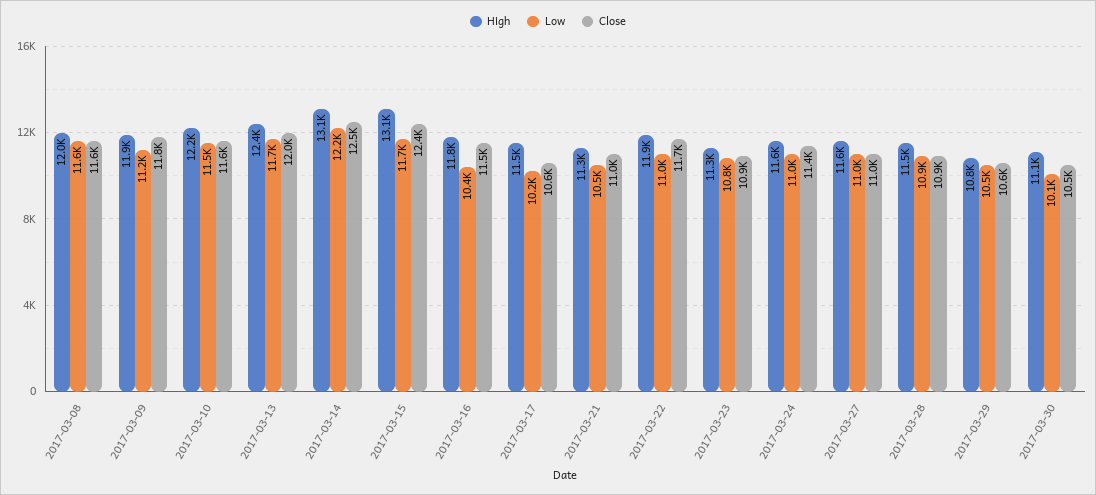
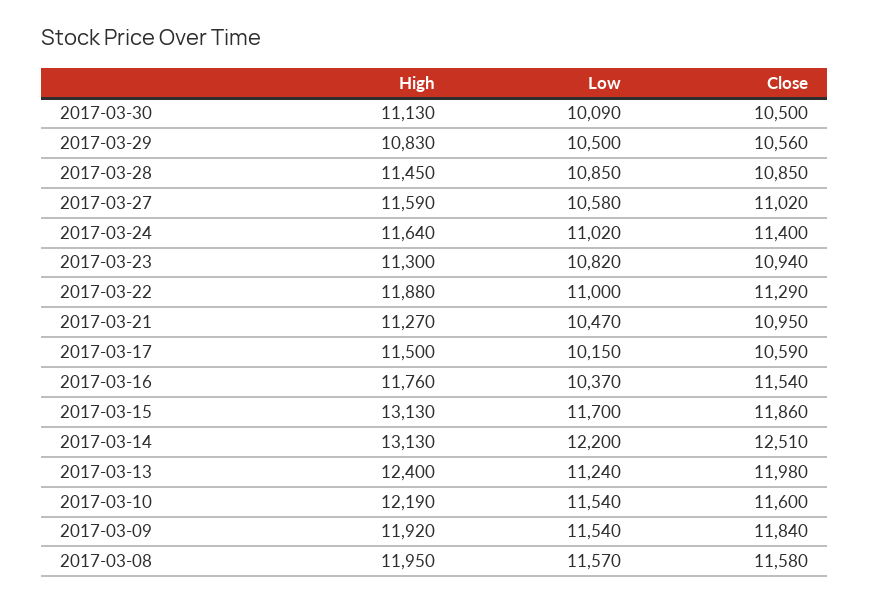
  {
    "High": {
      "2017-03-08": 11950,
      "2017-03-09": 11920,
      "2017-03-10": 12190,
      "2017-03-13": 12400,
      "2017-03-14": 13130,
      "2017-03-15": 13130,
      "2017-03-16": 11760,
      "2017-03-17": 11500,
      "2017-03-21": 11270,
      "2017-03-22": 11880,
      "2017-03-23": 11300,
      "2017-03-24": 11640,
      "2017-03-27": 11590,
      "2017-03-28": 11450,
      "2017-03-29": 10830,
      "2017-03-30": 11130
    },
    "Low": {
      "2017-03-08": 11570,
-     "2017-03-09": 11200,
+     "2017-03-09": 11540,
      "2017-03-10": 11540,
-     "2017-03-13": 11700,
+     "2017-03-13": 11240,
      "2017-03-14": 12200,
      "2017-03-15": 11700,
      "2017-03-16": 10370,
      "2017-03-17": 10150,
      "2017-03-21": 10470,
      "2017-03-22": 11000,
      "2017-03-23": 10820,
      "2017-03-24": 11020,
-     "2017-03-27": 11000,
+     "2017-03-27": 10580,
      "2017-03-28": 10850,
      "2017-03-29": 10500,
      "2017-03-30": 10090
    },
    "Close": {
      "2017-03-08": 11580,
      "2017-03-09": 11840,
      "2017-03-10": 11600,
      "2017-03-13": 11980,
      "2017-03-14": 12510,
-     "2017-03-15": 12400,
+     "2017-03-15": 11860,
      "2017-03-16": 11540,
      "2017-03-17": 10590,
      "2017-03-21": 10950,
-     "2017-03-22": 11700,
+     "2017-03-22": 11290,
      "2017-03-23": 10940,
      "2017-03-24": 11400,
      "2017-03-27": 11020,
      "2017-03-28": 10850,
      "2017-03-29": 10560,
      "2017-03-30": 10500
    }
  }

